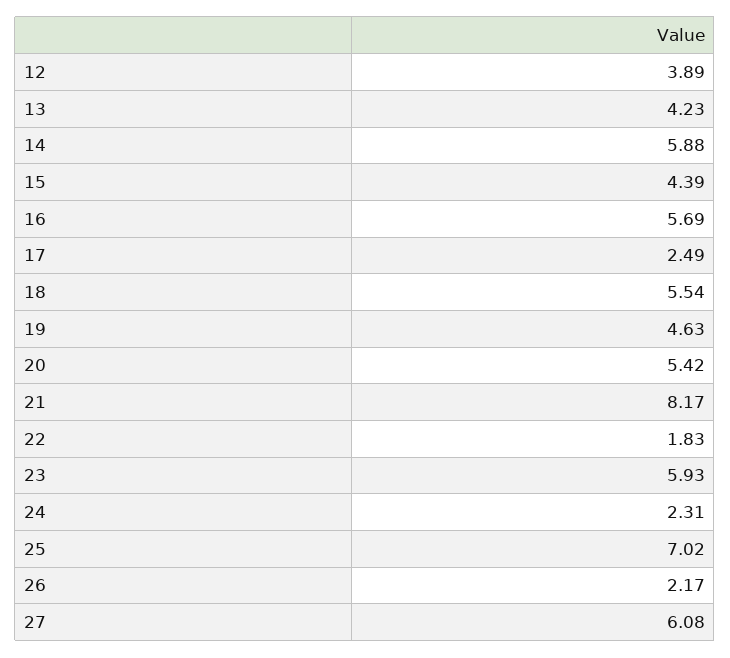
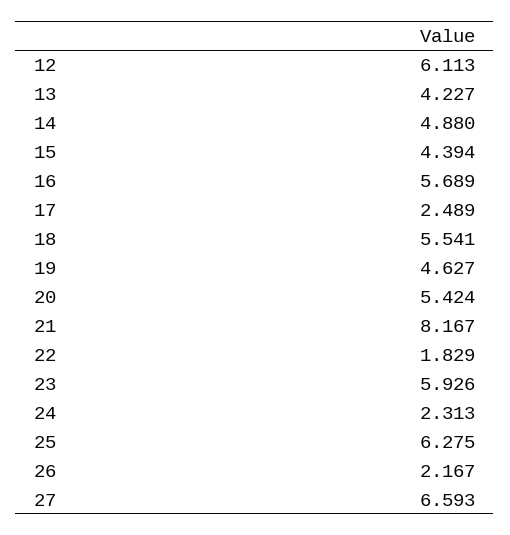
  {
-   "12": 3.89,
+   "12": 6.113,
    "13": 4.227,
-   "14": 5.88,
+   "14": 4.88,
    "15": 4.394,
    "16": 5.689,
    "17": 2.489,
    "18": 5.541,
    "19": 4.627,
    "20": 5.424,
    "21": 8.167,
    "22": 1.829,
    "23": 5.926,
    "24": 2.313,
-   "25": 7.02,
+   "25": 6.275,
    "26": 2.167,
-   "27": 6.08
+   "27": 6.593
  }

